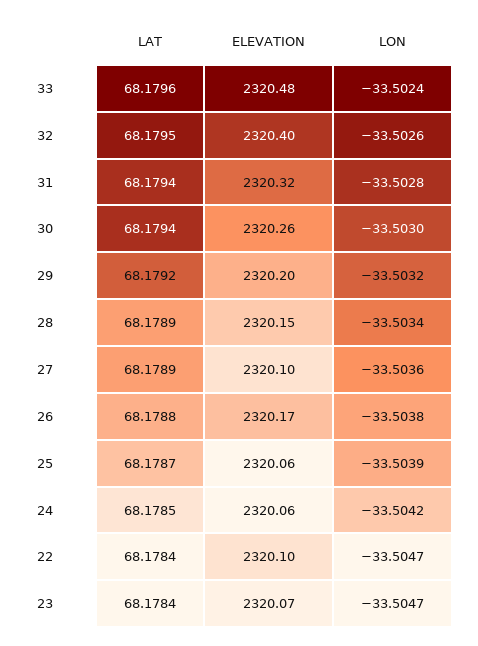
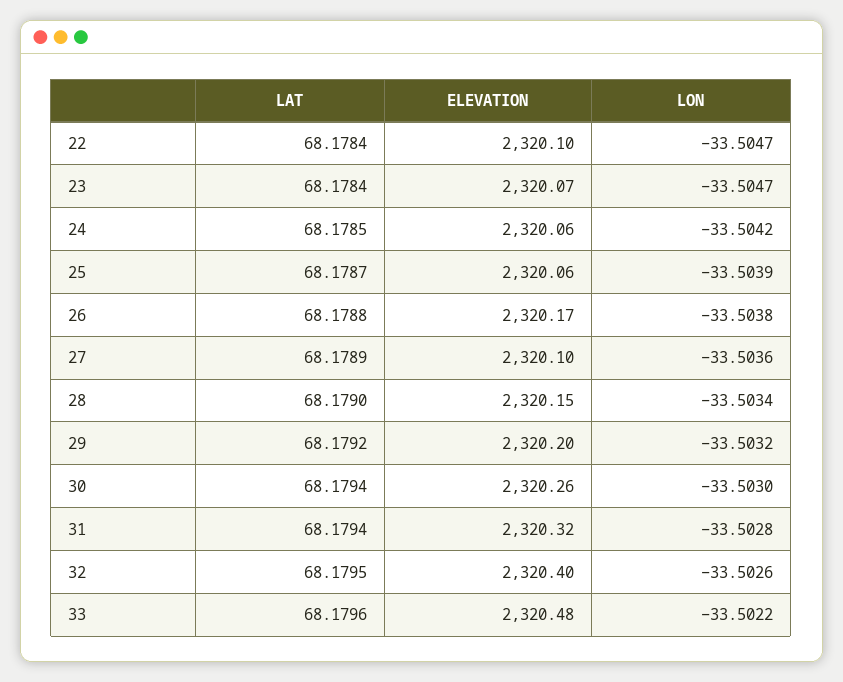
  {
    "LAT": {
      "33": 68.1796,
      "32": 68.1795,
      "31": 68.1794,
      "30": 68.1794,
      "29": 68.1792,
-     "28": 68.1789,
+     "28": 68.179,
      "27": 68.1789,
      "26": 68.1788,
      "25": 68.1787,
      "24": 68.1785,
      "22": 68.1784,
      "23": 68.1784
    },
    "ELEVATION": {
      "33": 2320.48,
      "32": 2320.4,
      "31": 2320.32,
      "30": 2320.26,
      "29": 2320.2,
      "28": 2320.15,
      "27": 2320.1,
      "26": 2320.17,
      "25": 2320.06,
      "24": 2320.06,
      "22": 2320.1,
      "23": 2320.07
    },
    "LON": {
-     "33": -33.5024,
+     "33": -33.5022,
      "32": -33.5026,
      "31": -33.5028,
      "30": -33.503,
      "29": -33.5032,
      "28": -33.5034,
      "27": -33.5036,
      "26": -33.5038,
      "25": -33.5039,
      "24": -33.5042,
      "22": -33.5047,
      "23": -33.5047
    }
  }

